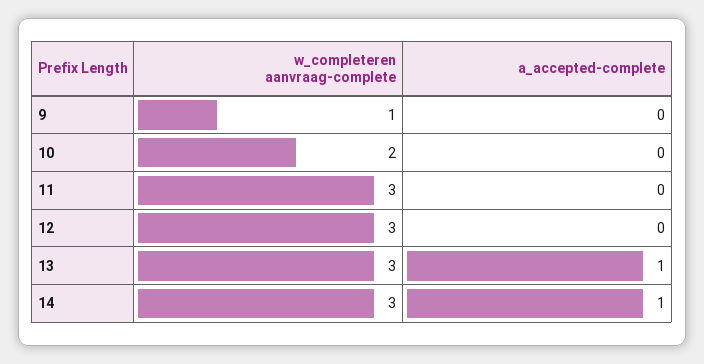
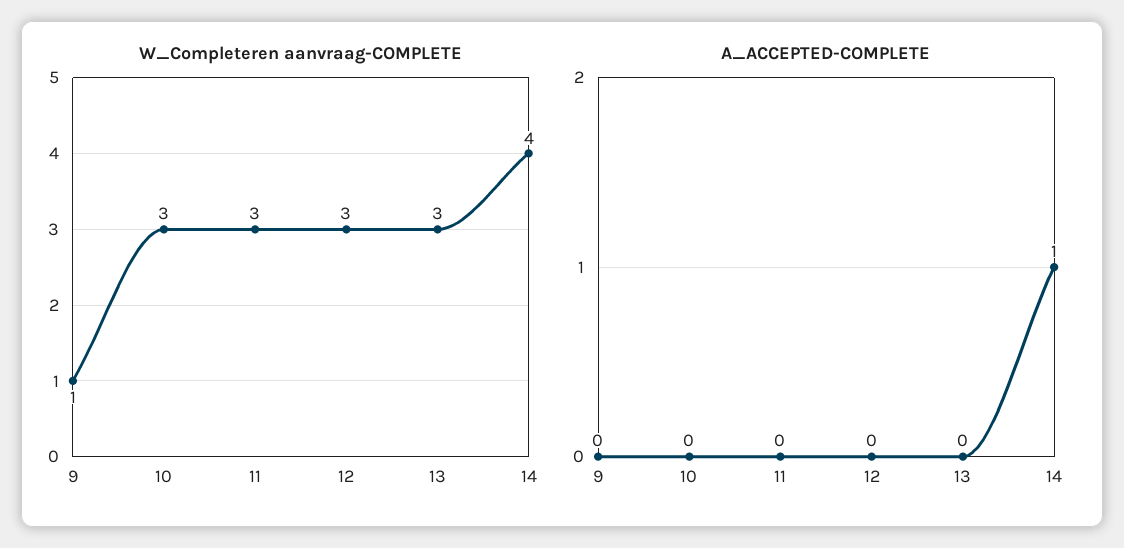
  {
    "w_completeren aanvraag-complete": {
      "9": 1,
-     "10": 2,
+     "10": 3,
      "11": 3,
      "12": 3,
      "13": 3,
-     "14": 3
+     "14": 4
    },
    "a_accepted-complete": {
      "9": 0,
      "10": 0,
      "11": 0,
      "12": 0,
-     "13": 1,
+     "13": 0,
      "14": 1
    }
  }

